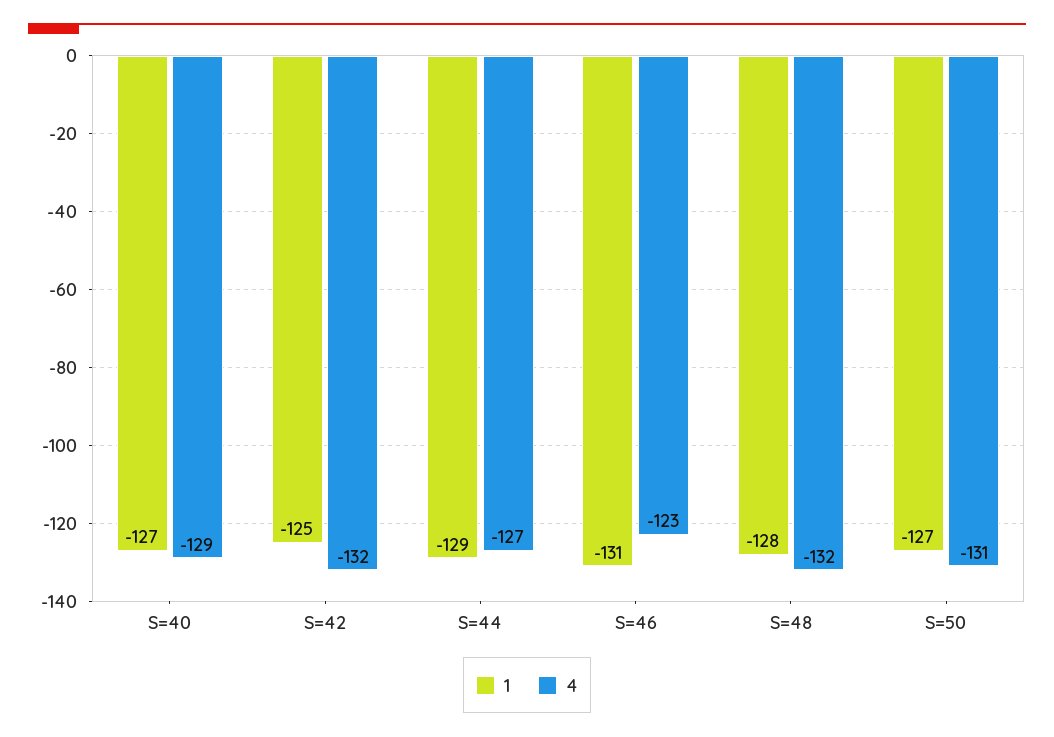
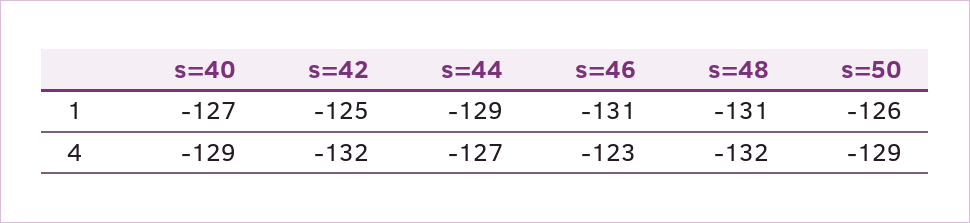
  {
    "1": {
      "S=40": -127,
      "S=42": -125,
      "S=44": -129,
      "S=46": -131,
-     "S=48": -128,
+     "S=48": -131,
-     "S=50": -127
+     "S=50": -126
    },
    "4": {
      "S=40": -129,
      "S=42": -132,
      "S=44": -127,
      "S=46": -123,
      "S=48": -132,
-     "S=50": -131
+     "S=50": -129
    }
  }

